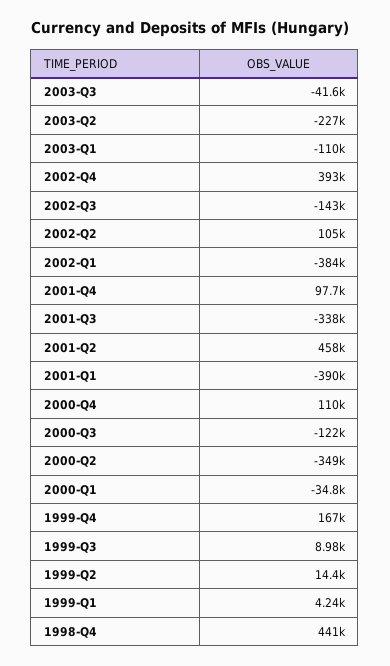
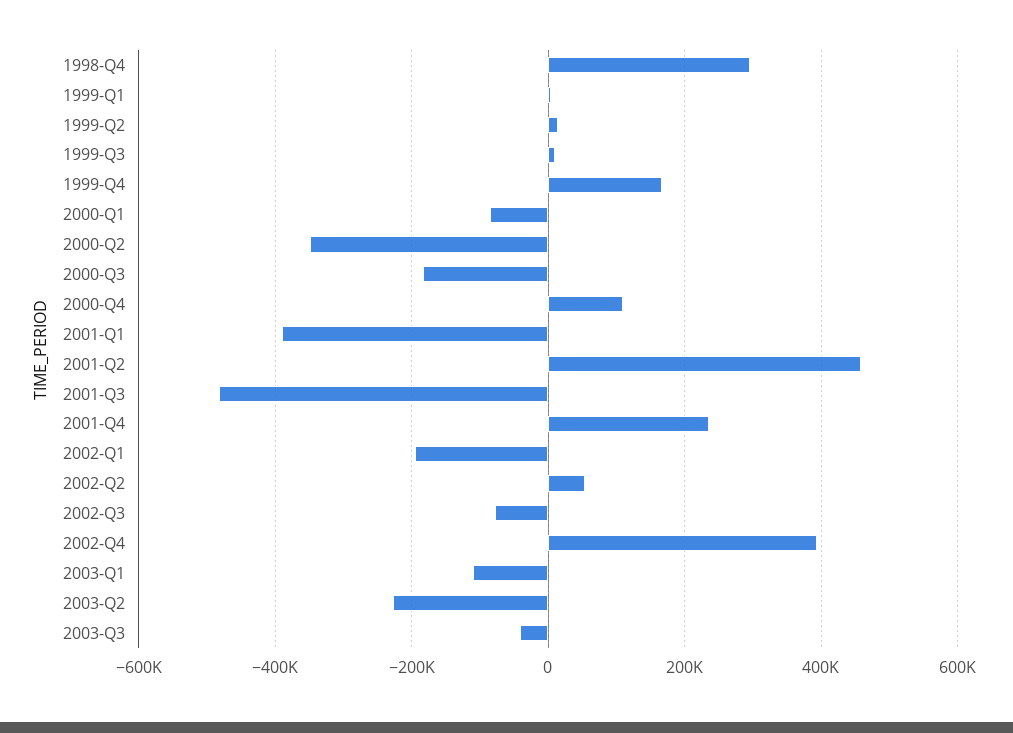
  {
    "2003-Q3": -41600,
    "2003-Q2": -227000,
    "2003-Q1": -110000,
    "2002-Q4": 393000,
-   "2002-Q3": -143000,
+   "2002-Q3": -80000,
-   "2002-Q2": 105000,
+   "2002-Q2": 60000,
-   "2002-Q1": -384000,
+   "2002-Q1": -200000,
-   "2001-Q4": 97700,
+   "2001-Q4": 240000,
-   "2001-Q3": -338000,
+   "2001-Q3": -480000,
    "2001-Q2": 458000,
    "2001-Q1": -390000,
    "2000-Q4": 110000,
-   "2000-Q3": -122000,
+   "2000-Q3": -180000,
    "2000-Q2": -349000,
-   "2000-Q1": -34800,
+   "2000-Q1": -80000,
    "1999-Q4": 167000,
    "1999-Q3": 8980,
    "1999-Q2": 14400,
    "1999-Q1": 4240,
-   "1998-Q4": 441000
+   "1998-Q4": 300000
  }

